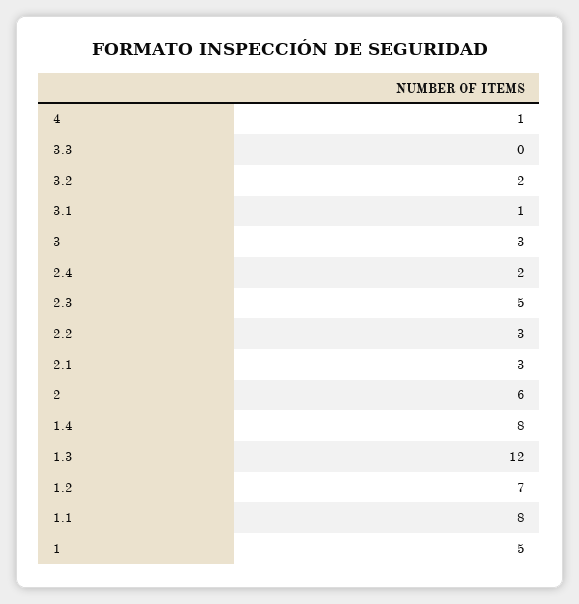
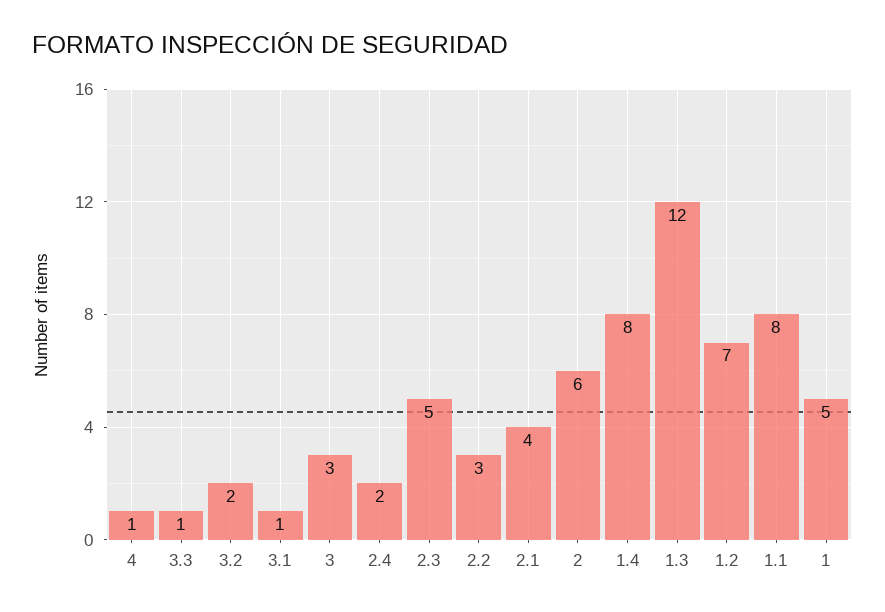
  {
    "4": 1,
-   "3.3": 0,
+   "3.3": 1,
    "3.2": 2,
    "3.1": 1,
    "3": 3,
    "2.4": 2,
    "2.3": 5,
    "2.2": 3,
-   "2.1": 3,
+   "2.1": 4,
    "2": 6,
    "1.4": 8,
    "1.3": 12,
    "1.2": 7,
    "1.1": 8,
    "1": 5
  }

